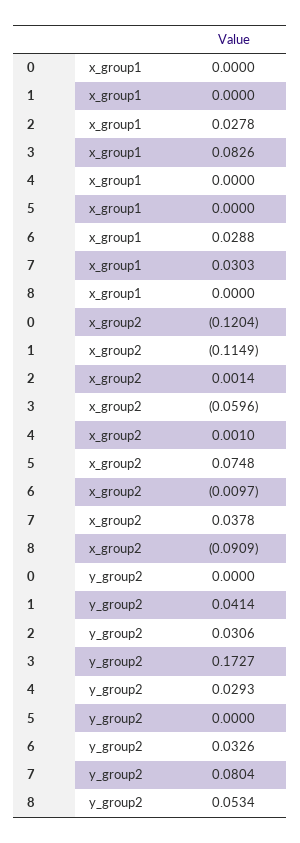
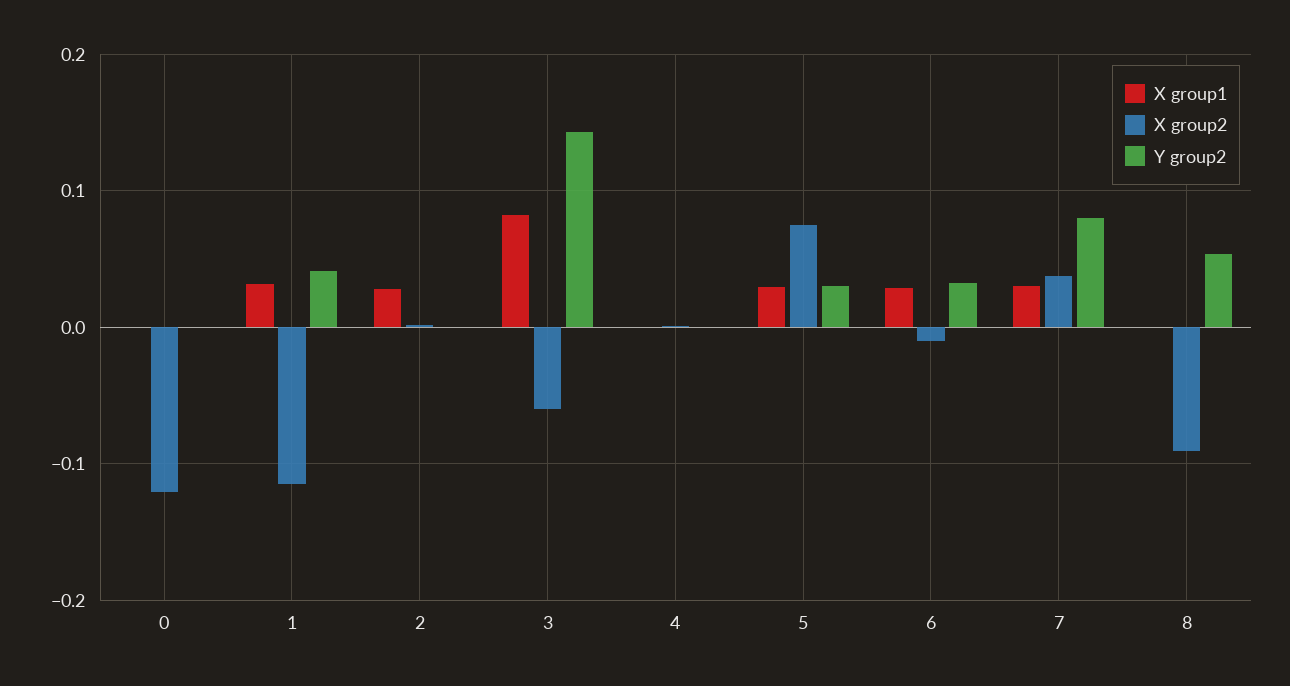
  {
    "x_group1": {
      "0": 0,
-     "1": 0,
+     "1": 0.03,
      "2": 0.0278,
      "3": 0.0826,
      "4": 0,
-     "5": 0,
+     "5": 0.03,
      "6": 0.0288,
      "7": 0.0303,
      "8": 0
    },
    "x_group2": {
      "0": -0.1204,
      "1": -0.1149,
      "2": 0.0014,
      "3": -0.0596,
      "4": 0.001,
      "5": 0.0748,
      "6": -0.0097,
      "7": 0.0378,
      "8": -0.0909
    },
    "y_group2": {
      "0": 0,
      "1": 0.0414,
-     "2": 0.0306,
+     "2": 0,
-     "3": 0.1727,
+     "3": 0.14,
-     "4": 0.0293,
+     "4": 0,
-     "5": 0,
+     "5": 0.03,
      "6": 0.0326,
      "7": 0.0804,
      "8": 0.0534
    }
  }

